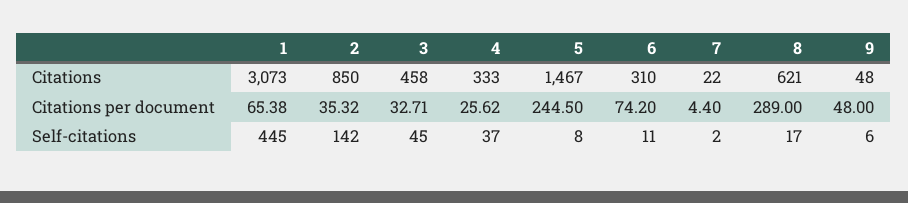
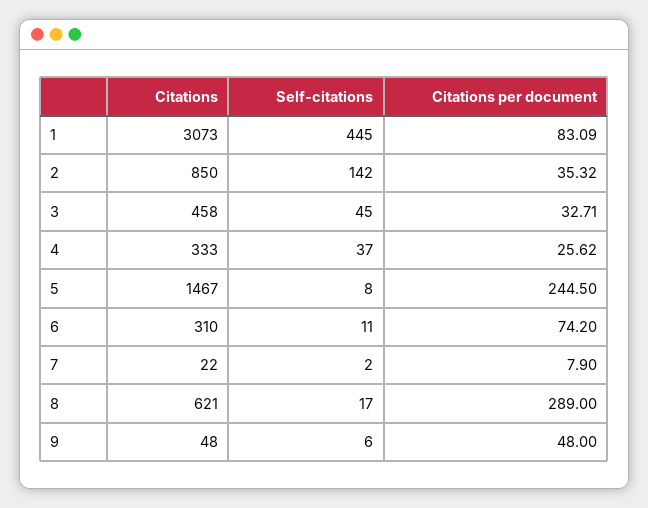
  {
    "1": {
      "Citations": 3073,
-     "Citations per document": 65.38,
+     "Citations per document": 83.09,
      "Self-citations": 445
    },
    "2": {
      "Citations": 850,
      "Citations per document": 35.32,
      "Self-citations": 142
    },
    "3": {
      "Citations": 458,
      "Citations per document": 32.71,
      "Self-citations": 45
    },
    "4": {
      "Citations": 333,
      "Citations per document": 25.62,
      "Self-citations": 37
    },
    "5": {
      "Citations": 1467,
      "Citations per document": 244.5,
      "Self-citations": 8
    },
    "6": {
      "Citations": 310,
      "Citations per document": 74.2,
      "Self-citations": 11
    },
    "7": {
      "Citations": 22,
-     "Citations per document": 4.4,
+     "Citations per document": 7.9,
      "Self-citations": 2
    },
    "8": {
      "Citations": 621,
      "Citations per document": 289,
      "Self-citations": 17
    },
    "9": {
      "Citations": 48,
      "Citations per document": 48,
      "Self-citations": 6
    }
  }

